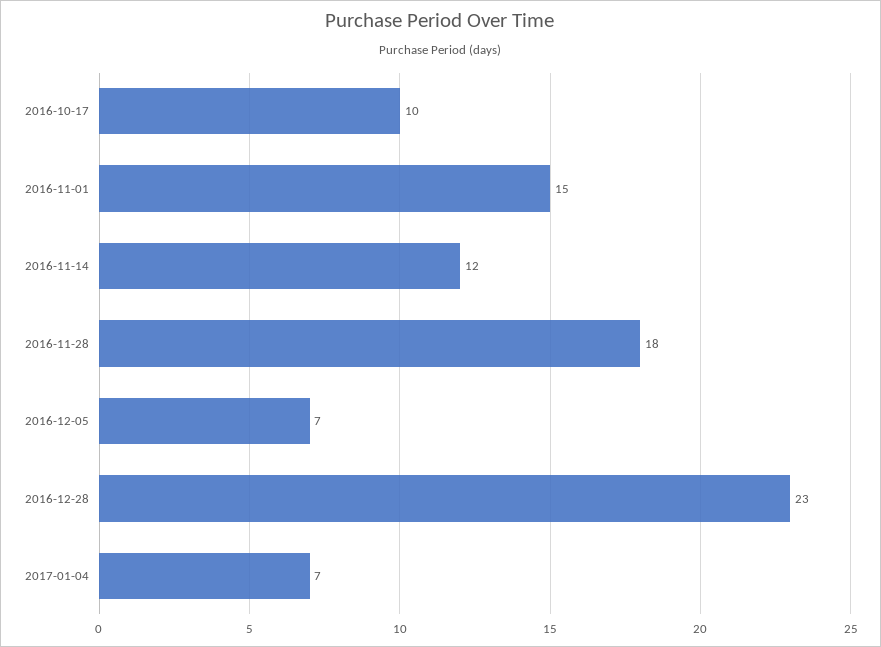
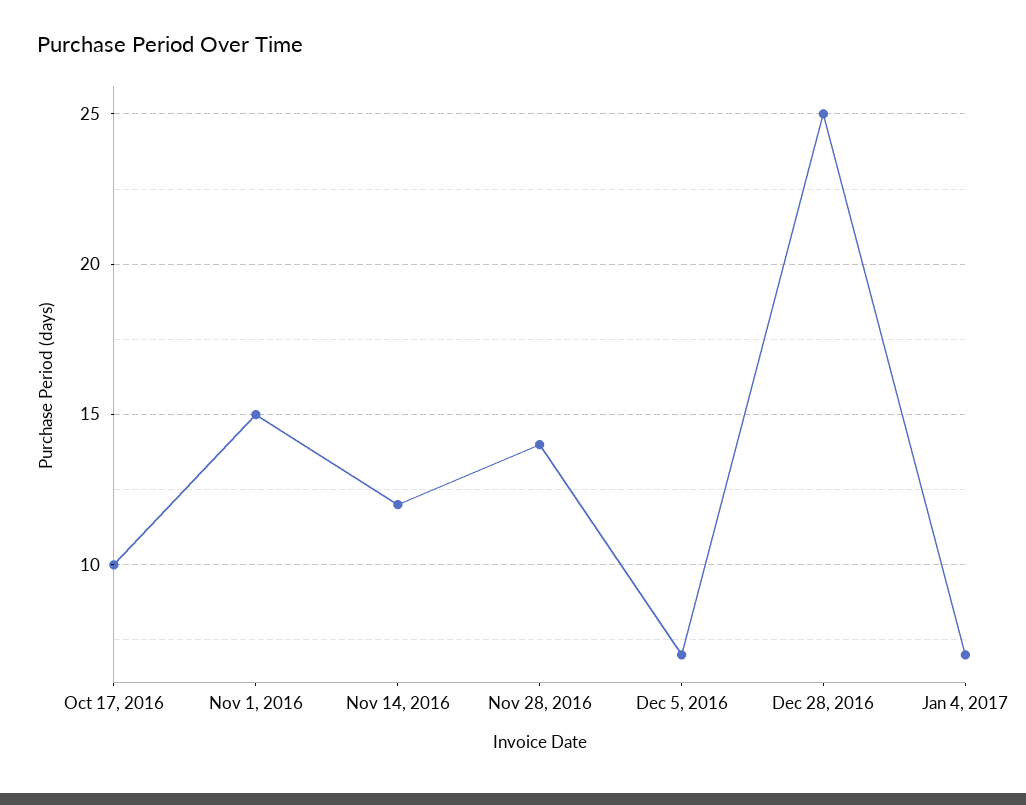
  {
    "2016-10-17": 10,
    "2016-11-01": 15,
    "2016-11-14": 12,
-   "2016-11-28": 18,
+   "2016-11-28": 14,
    "2016-12-05": 7,
-   "2016-12-28": 23,
+   "2016-12-28": 25,
    "2017-01-04": 7
  }

